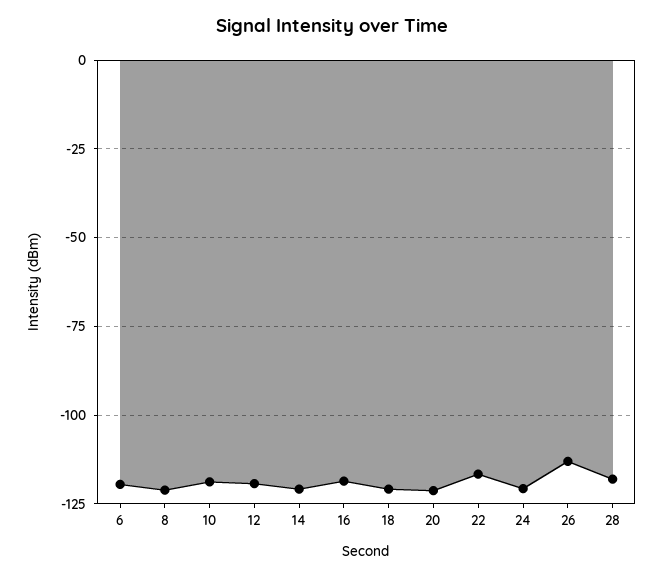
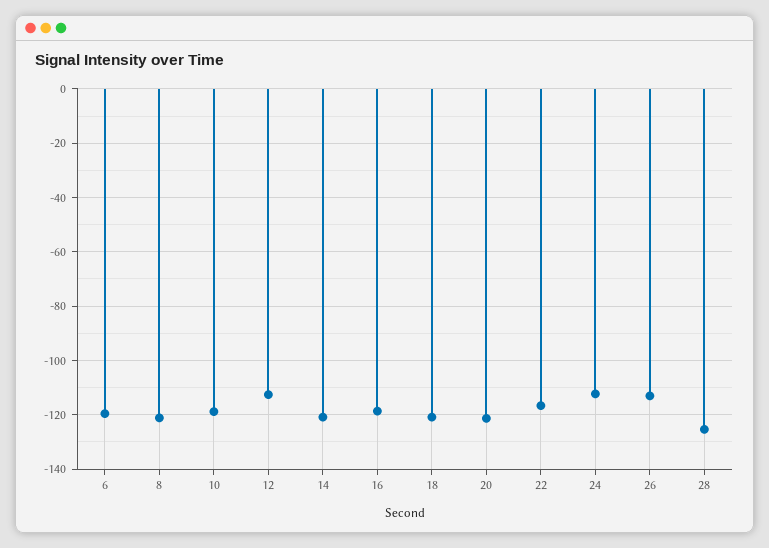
  {
    "6": -120,
    "8": -120,
    "10": -120,
-   "12": -120,
+   "12": -112.5,
    "14": -120,
    "16": -117.5,
    "18": -120,
    "20": -122.5,
    "22": -117.5,
-   "24": -120,
+   "24": -112.5,
    "26": -112.5,
-   "28": -117.5
+   "28": -125
  }

